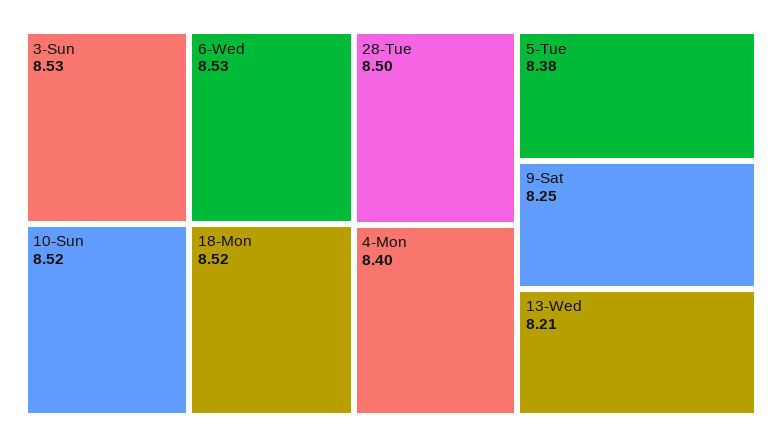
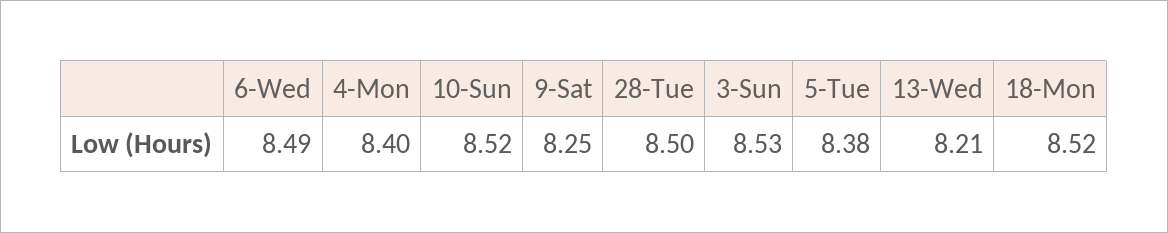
  {
    "3-Sun": 8.53,
-   "6-Wed": 8.53,
+   "6-Wed": 8.49,
    "10-Sun": 8.52,
    "18-Mon": 8.52,
    "28-Tue": 8.5,
    "4-Mon": 8.4,
    "5-Tue": 8.38,
    "9-Sat": 8.25,
    "13-Wed": 8.21
  }

